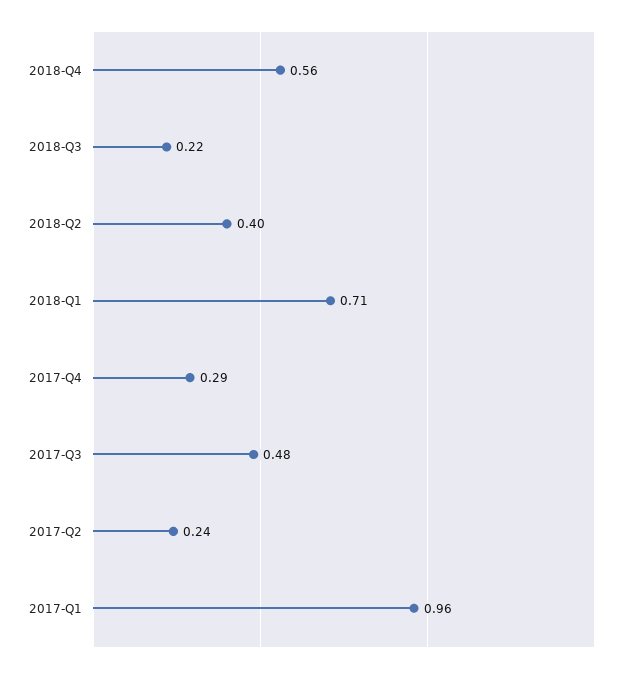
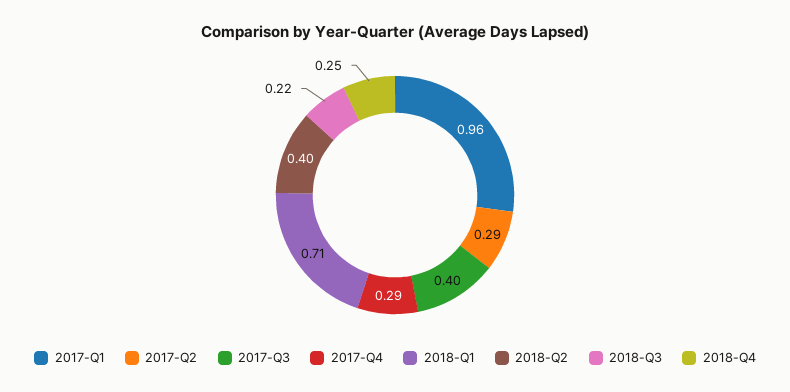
  {
-   "2018-Q4": 0.56,
+   "2018-Q4": 0.25,
    "2018-Q3": 0.22,
    "2018-Q2": 0.4,
    "2018-Q1": 0.71,
    "2017-Q4": 0.29,
-   "2017-Q3": 0.48,
+   "2017-Q3": 0.4,
-   "2017-Q2": 0.24,
+   "2017-Q2": 0.29,
    "2017-Q1": 0.96
  }

